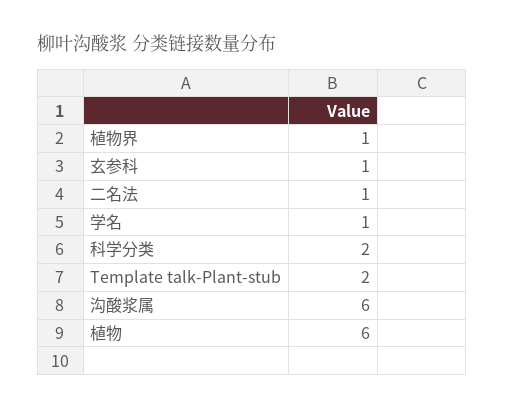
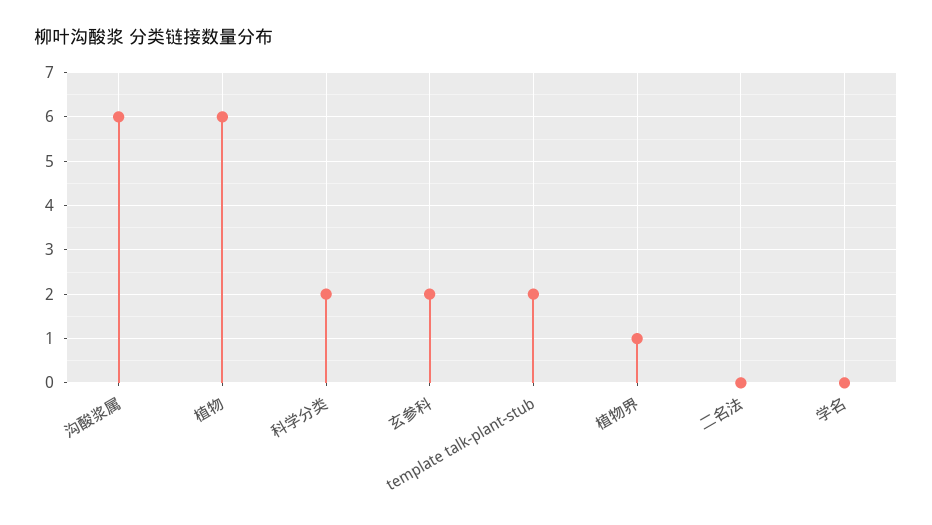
  {
    "植物界": 1,
-   "玄参科": 1,
+   "玄参科": 2,
-   "二名法": 1,
+   "二名法": 0,
-   "学名": 1,
+   "学名": 0,
    "科学分类": 2,
    "Template talk-Plant-stub": 2,
    "沟酸浆属": 6,
    "植物": 6
  }

